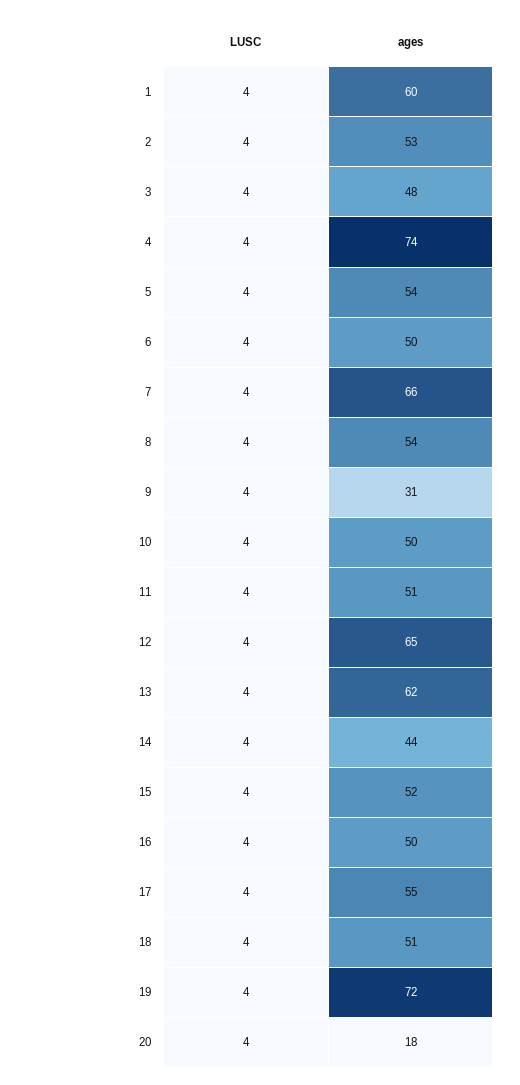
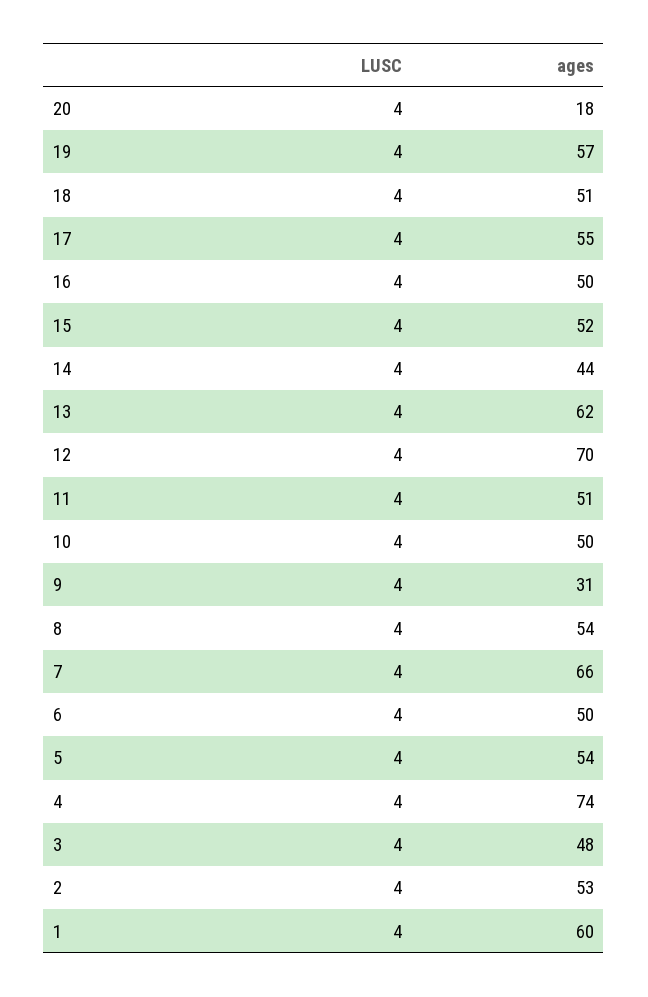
  {
    "LUSC": {
      "1": 4,
      "2": 4,
      "3": 4,
      "4": 4,
      "5": 4,
      "6": 4,
      "7": 4,
      "8": 4,
      "9": 4,
      "10": 4,
      "11": 4,
      "12": 4,
      "13": 4,
      "14": 4,
      "15": 4,
      "16": 4,
      "17": 4,
      "18": 4,
      "19": 4,
      "20": 4
    },
    "ages": {
      "1": 60,
      "2": 53,
      "3": 48,
      "4": 74,
      "5": 54,
      "6": 50,
      "7": 66,
      "8": 54,
      "9": 31,
      "10": 50,
      "11": 51,
-     "12": 65,
+     "12": 70,
      "13": 62,
      "14": 44,
      "15": 52,
      "16": 50,
      "17": 55,
      "18": 51,
-     "19": 72,
+     "19": 57,
      "20": 18
    }
  }

